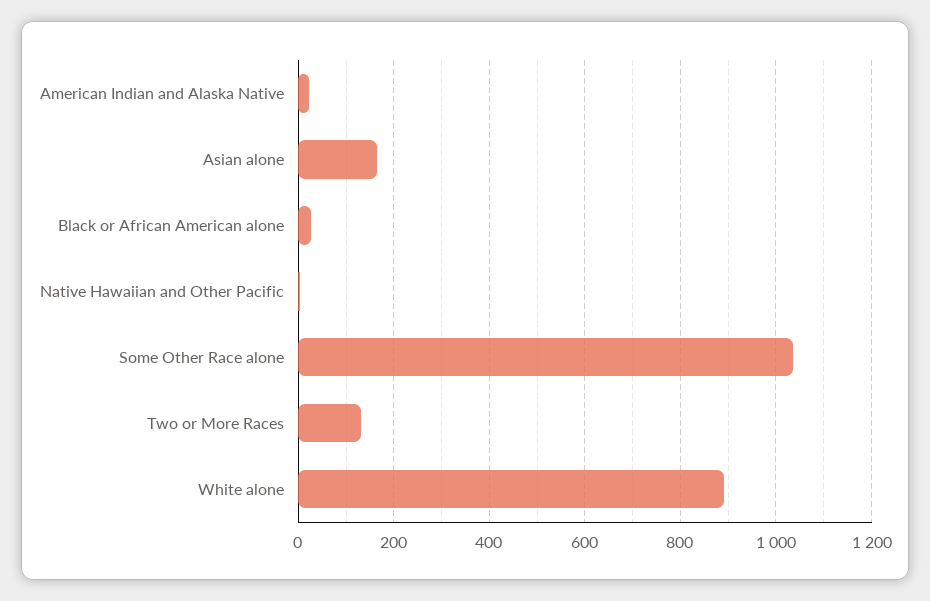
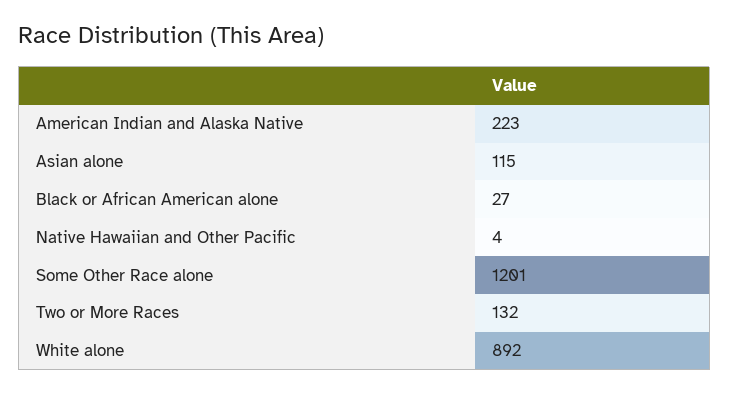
  {
-   "American Indian and Alaska Native": 20,
+   "American Indian and Alaska Native": 223,
-   "Asian alone": 160,
+   "Asian alone": 115,
    "Black or African American alone": 27,
    "Native Hawaiian and Other Pacific": 4,
-   "Some Other Race alone": 1040,
+   "Some Other Race alone": 1201,
    "Two or More Races": 132,
    "White alone": 892
  }

